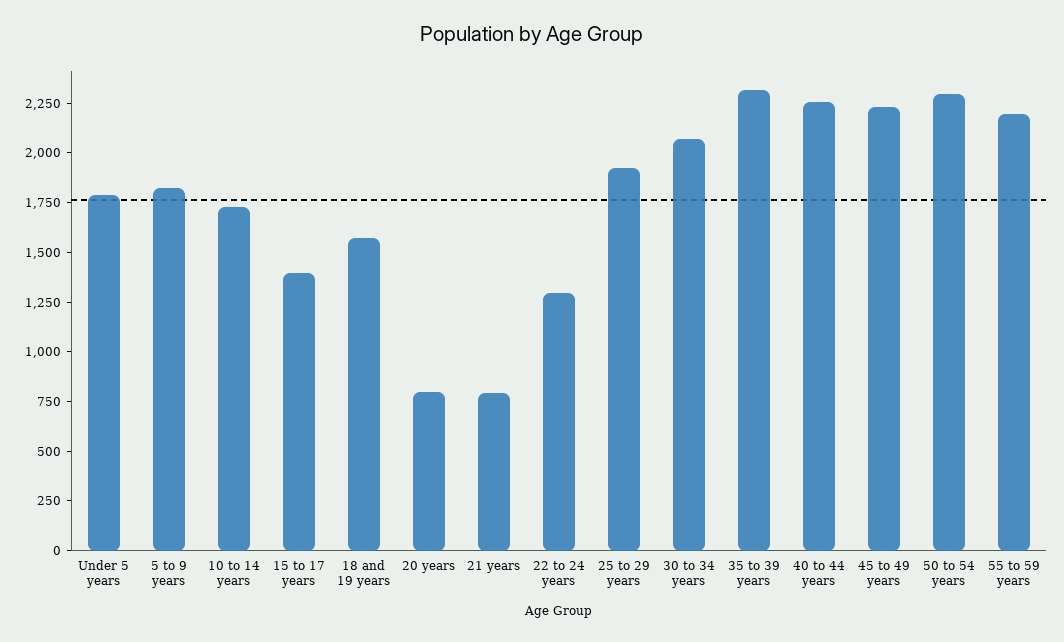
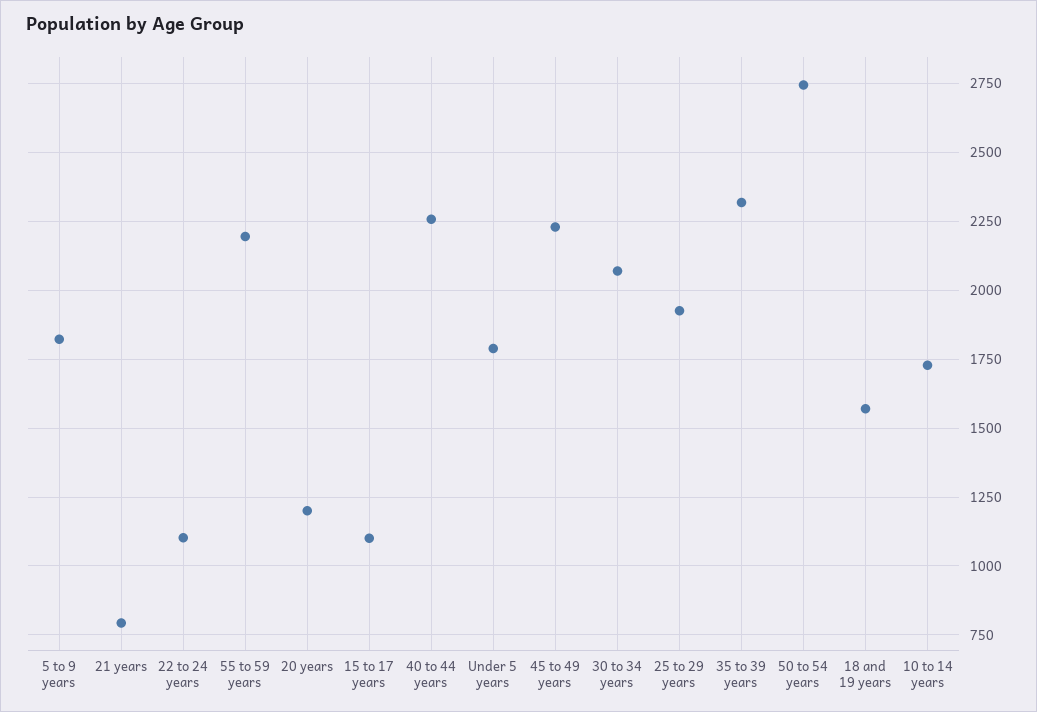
  {
    "Under 5 years": 1800,
    "5 to 9 years": 1825,
    "10 to 14 years": 1725,
-   "15 to 17 years": 1400,
+   "15 to 17 years": 1100,
    "18 and 19 years": 1575,
-   "20 years": 800,
+   "20 years": 1200,
    "21 years": 800,
-   "22 to 24 years": 1300,
+   "22 to 24 years": 1100,
    "25 to 29 years": 1925,
    "30 to 34 years": 2075,
    "35 to 39 years": 2325,
    "40 to 44 years": 2250,
    "45 to 49 years": 2225,
-   "50 to 54 years": 2300,
+   "50 to 54 years": 2750,
    "55 to 59 years": 2200
  }

